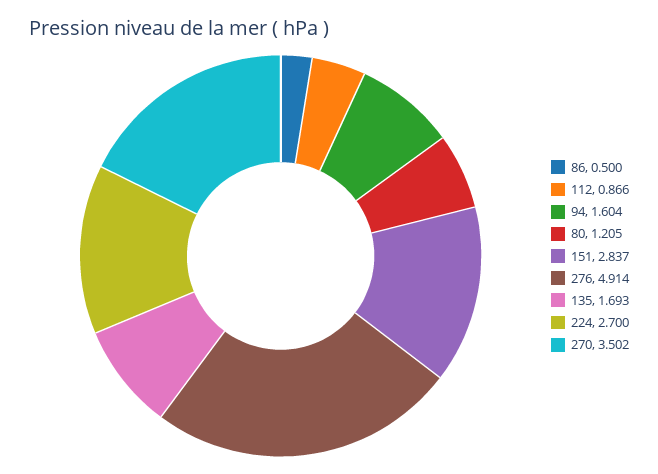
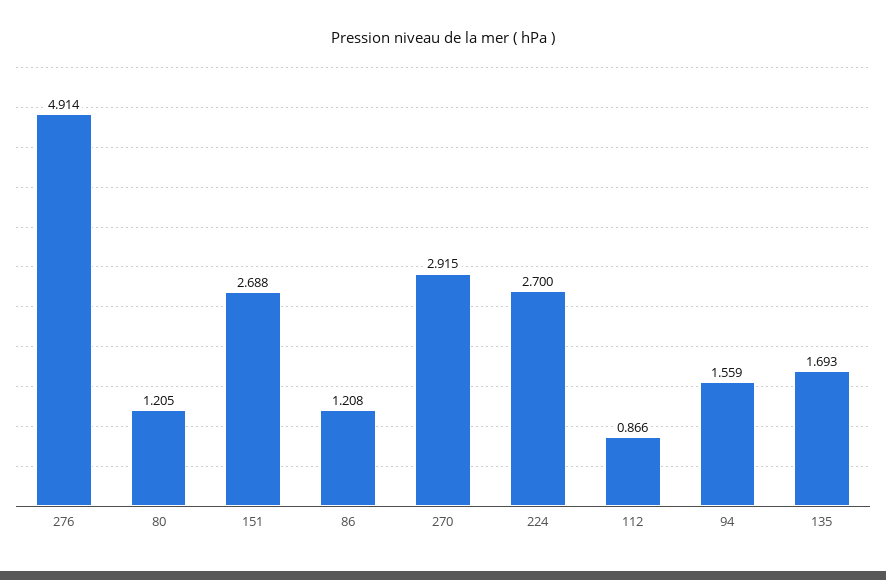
  {
-   "86": 0.5,
+   "86": 1.208,
    "112": 0.866,
-   "94": 1.604,
+   "94": 1.559,
    "80": 1.205,
-   "151": 2.837,
+   "151": 2.688,
    "276": 4.914,
    "135": 1.693,
    "224": 2.7,
-   "270": 3.502
+   "270": 2.915
  }

